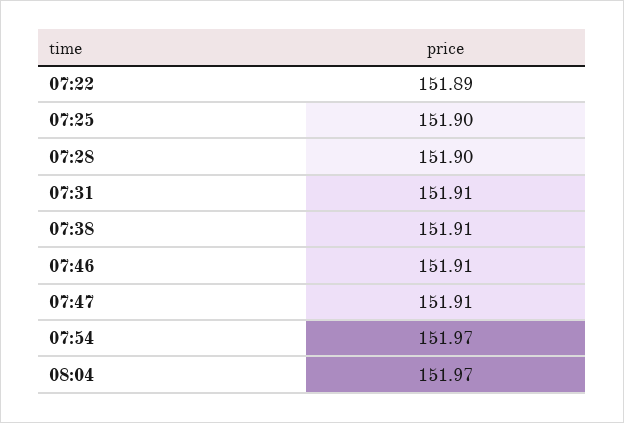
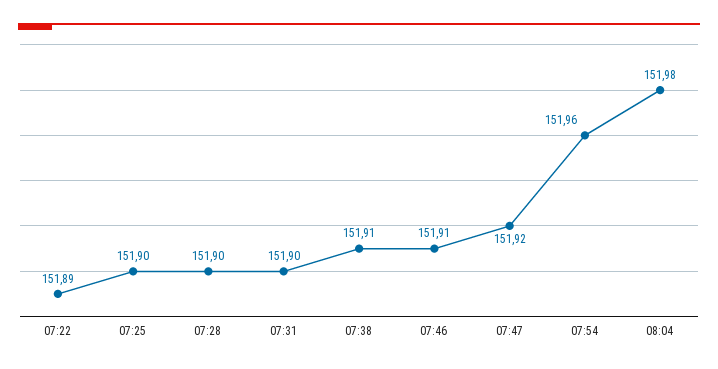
  {
    "07:22": 151.89,
    "07:25": 151.9,
    "07:28": 151.9,
-   "07:31": 151.91,
+   "07:31": 151.9,
    "07:38": 151.91,
    "07:46": 151.91,
-   "07:47": 151.91,
+   "07:47": 151.92,
-   "07:54": 151.97,
+   "07:54": 151.96,
-   "08:04": 151.97
+   "08:04": 151.98
  }

